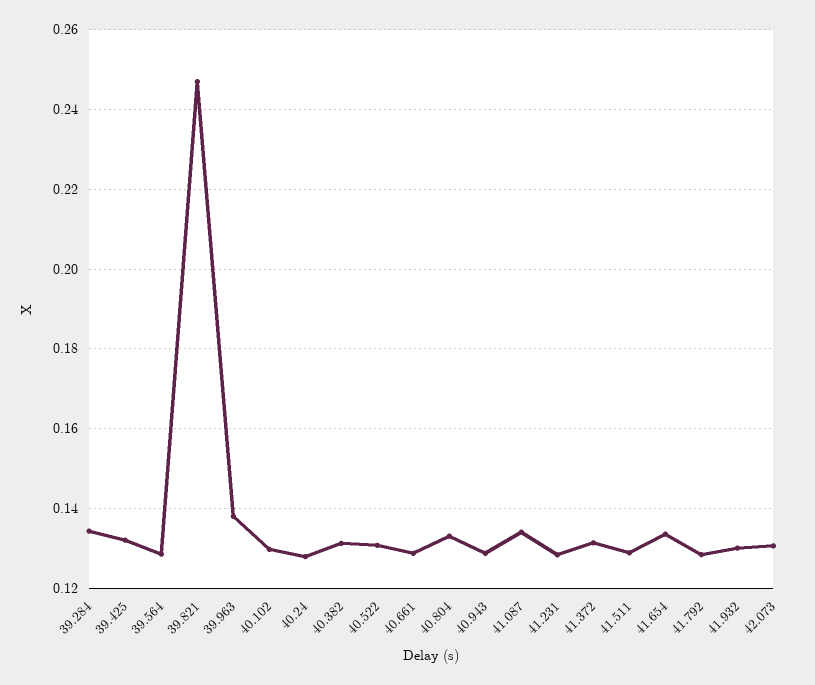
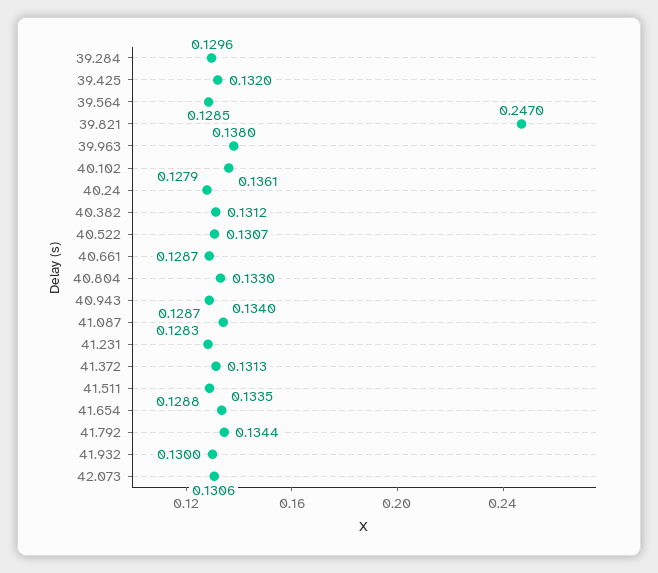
  {
-   "39.284": 0.134,
+   "39.284": 0.1296,
    "39.425": 0.132,
    "39.564": 0.1285,
    "39.821": 0.247,
    "39.963": 0.138,
-   "40.102": 0.13,
+   "40.102": 0.1361,
    "40.24": 0.1279,
    "40.382": 0.1312,
    "40.522": 0.1307,
    "40.661": 0.1287,
    "40.804": 0.133,
    "40.943": 0.1287,
    "41.087": 0.134,
    "41.231": 0.1283,
    "41.372": 0.1313,
    "41.511": 0.1288,
    "41.654": 0.1335,
-   "41.792": 0.128,
+   "41.792": 0.1344,
    "41.932": 0.13,
    "42.073": 0.1306
  }

